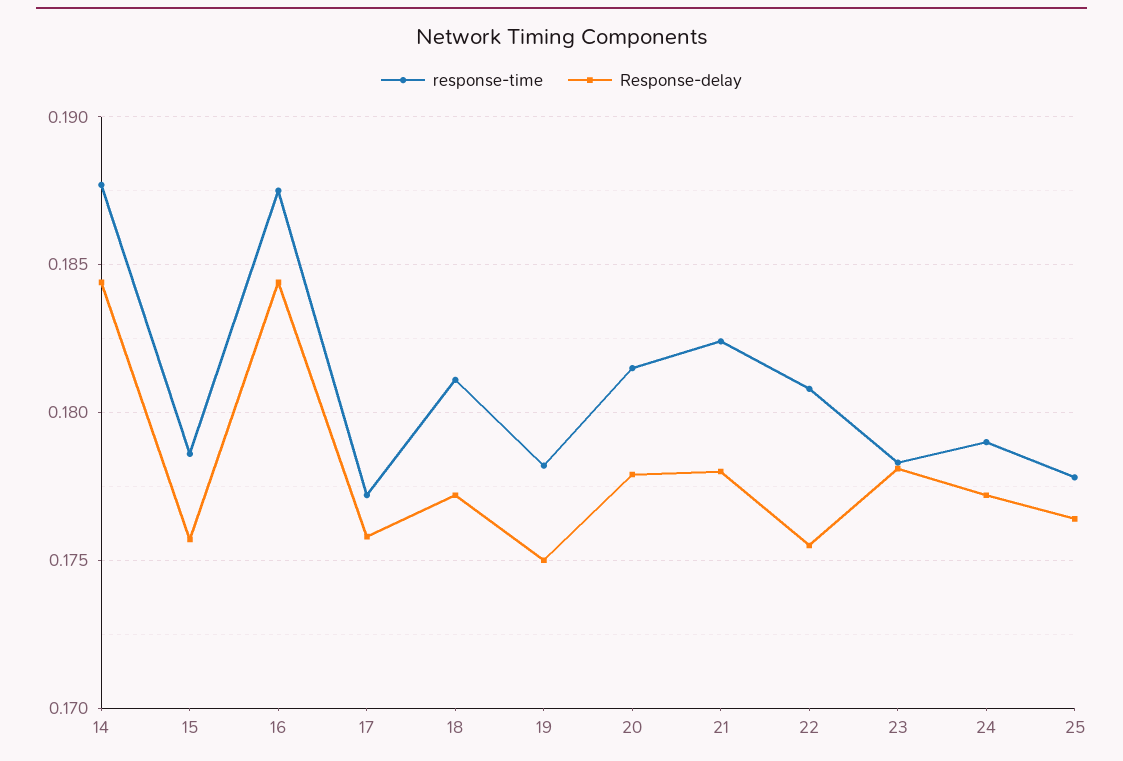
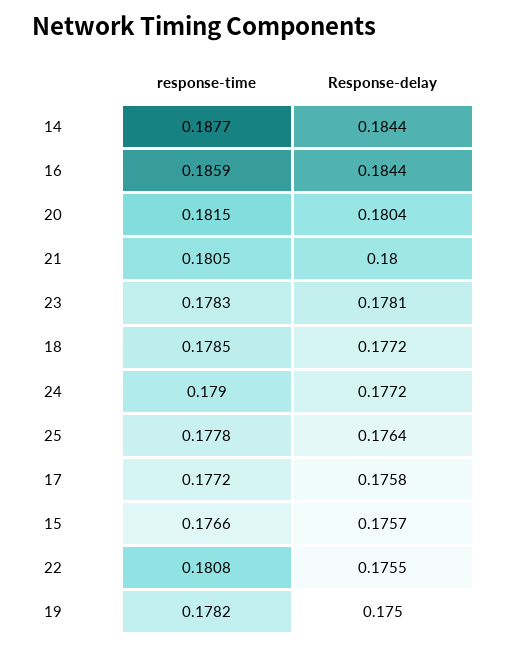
  {
    "response-time": {
      "14": 0.1877,
-     "15": 0.1785,
+     "15": 0.1766,
-     "16": 0.1875,
+     "16": 0.1859,
      "17": 0.1772,
-     "18": 0.181,
+     "18": 0.1785,
      "19": 0.1782,
      "20": 0.1815,
-     "21": 0.1825,
+     "21": 0.1805,
      "22": 0.1808,
      "23": 0.1783,
      "24": 0.179,
      "25": 0.1778
    },
    "Response-delay": {
      "14": 0.1844,
      "15": 0.1757,
      "16": 0.1844,
      "17": 0.1758,
      "18": 0.1772,
      "19": 0.175,
-     "20": 0.178,
+     "20": 0.1804,
-     "21": 0.178,
+     "21": 0.18,
      "22": 0.1755,
      "23": 0.1781,
      "24": 0.1772,
      "25": 0.1764
    }
  }

